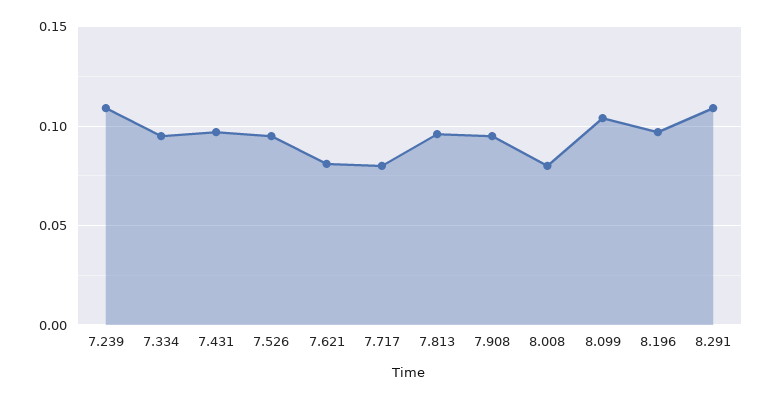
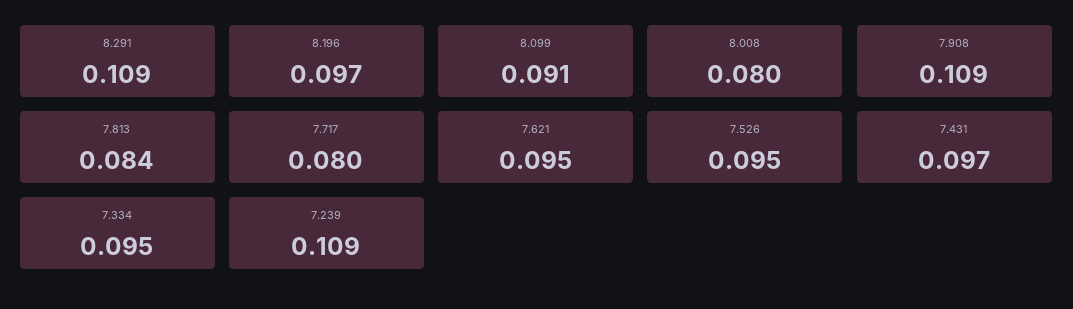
  {
    "7.239": 0.109,
    "7.334": 0.095,
    "7.431": 0.097,
    "7.526": 0.095,
-   "7.621": 0.08,
+   "7.621": 0.095,
    "7.717": 0.08,
-   "7.813": 0.095,
+   "7.813": 0.084,
-   "7.908": 0.095,
+   "7.908": 0.109,
    "8.008": 0.08,
-   "8.099": 0.105,
+   "8.099": 0.091,
    "8.196": 0.097,
    "8.291": 0.109
  }

